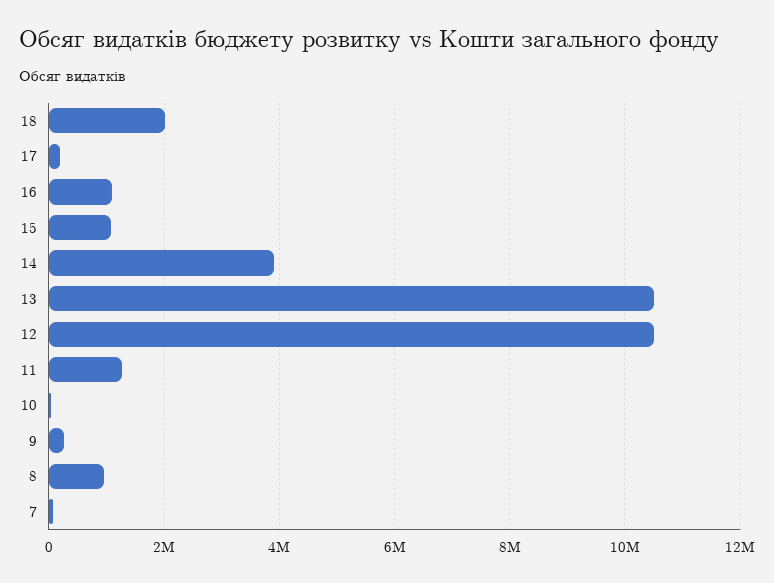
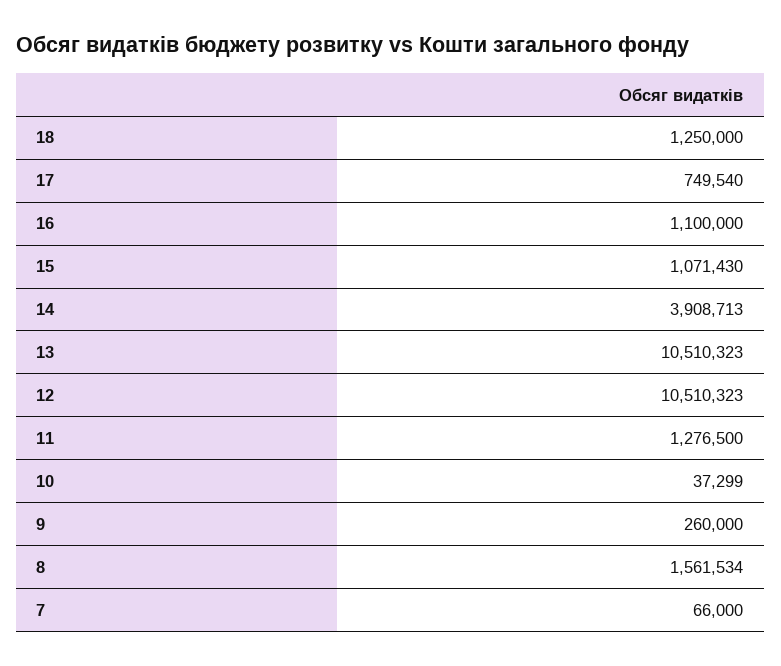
  {
-   "18": 2000000,
+   "18": 1250000,
-   "17": 200000,
+   "17": 749540,
    "16": 1100000,
    "15": 1071430,
    "14": 3908713,
    "13": 10510323,
    "12": 10510323,
    "11": 1276500,
    "10": 37299,
    "9": 260000,
-   "8": 1000000,
+   "8": 1561534,
    "7": 66000
  }

